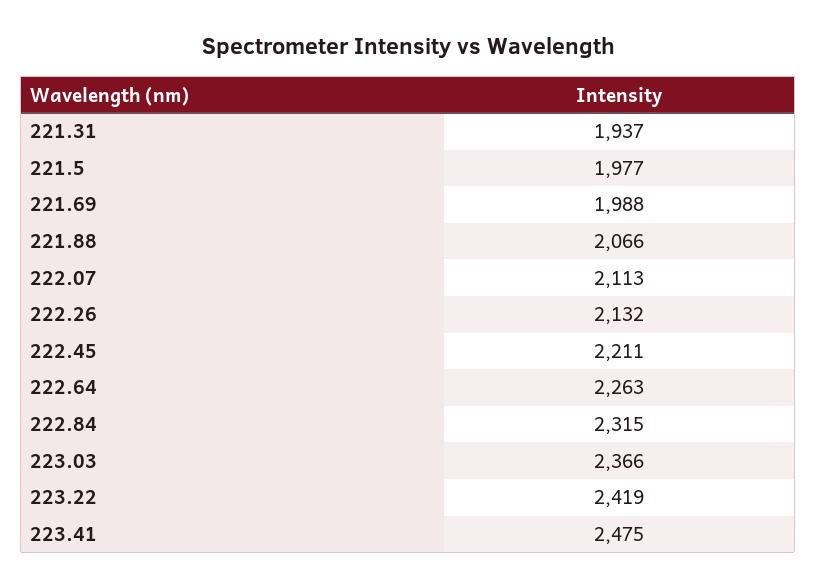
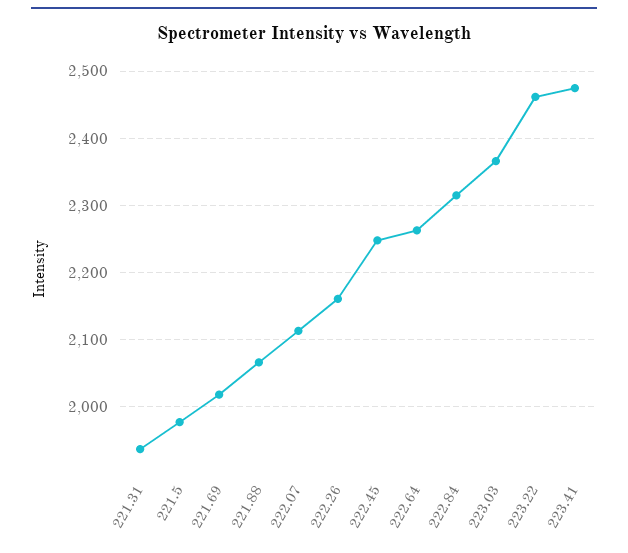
  {
    "221.31": 1937,
    "221.5": 1977,
-   "221.69": 1988,
+   "221.69": 2020,
    "221.88": 2066,
    "222.07": 2113,
-   "222.26": 2132,
+   "222.26": 2160,
-   "222.45": 2211,
+   "222.45": 2250,
    "222.64": 2263,
    "222.84": 2315,
    "223.03": 2366,
-   "223.22": 2419,
+   "223.22": 2460,
    "223.41": 2475
  }

